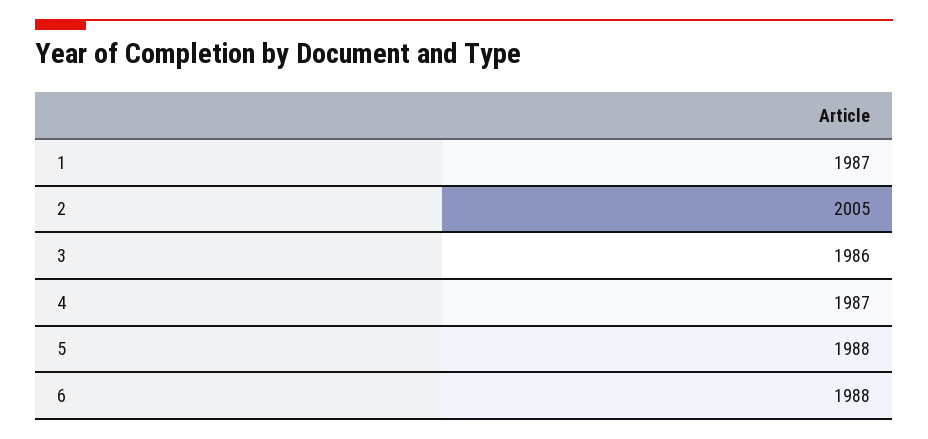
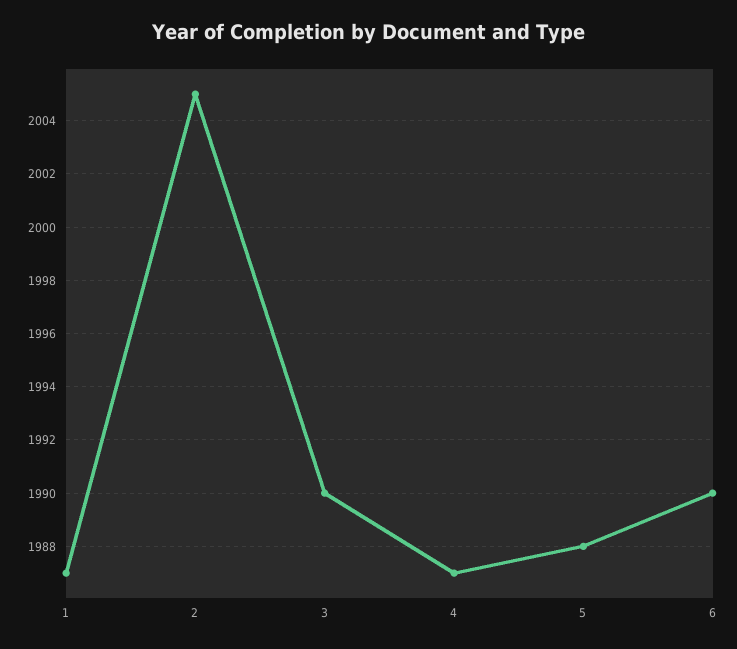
  {
    "1": 1987,
    "2": 2005,
-   "3": 1986,
+   "3": 1990,
    "4": 1987,
    "5": 1988,
-   "6": 1988
+   "6": 1990
  }

